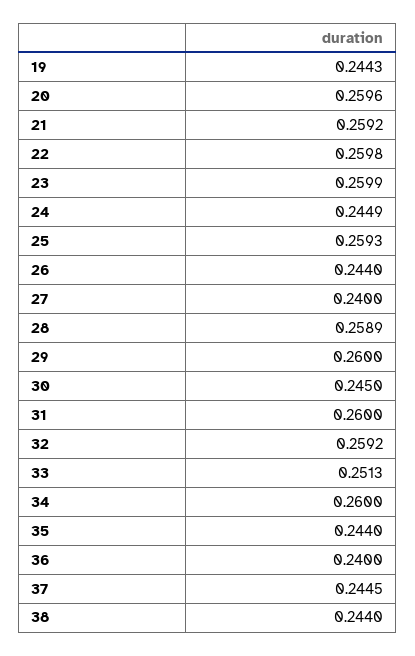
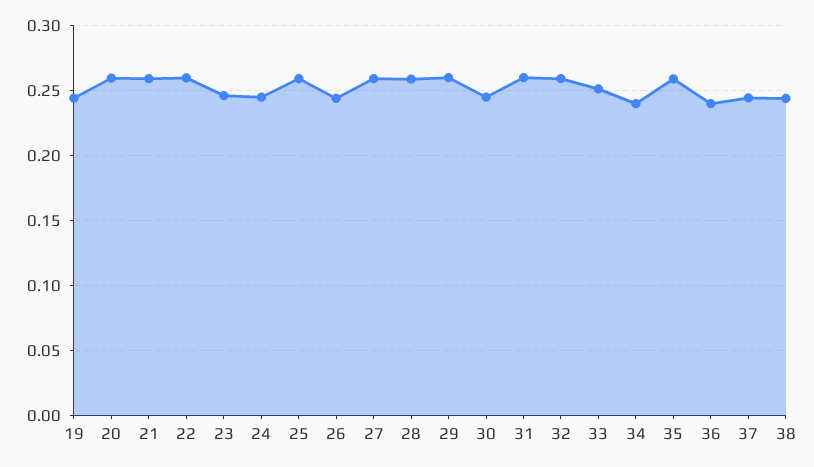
  {
    "19": 0.2443,
    "20": 0.2596,
    "21": 0.2592,
    "22": 0.2598,
-   "23": 0.2599,
+   "23": 0.245,
    "24": 0.2449,
    "25": 0.2593,
    "26": 0.244,
-   "27": 0.24,
+   "27": 0.26,
    "28": 0.2589,
    "29": 0.26,
    "30": 0.245,
    "31": 0.26,
    "32": 0.2592,
    "33": 0.2513,
-   "34": 0.26,
+   "34": 0.24,
-   "35": 0.244,
+   "35": 0.26,
    "36": 0.24,
    "37": 0.2445,
    "38": 0.244
  }

